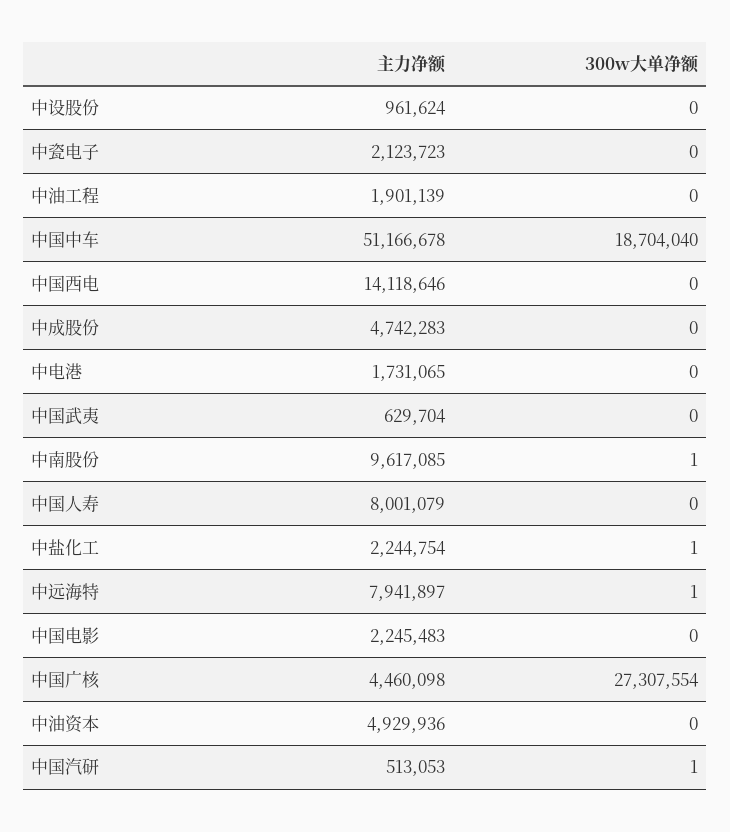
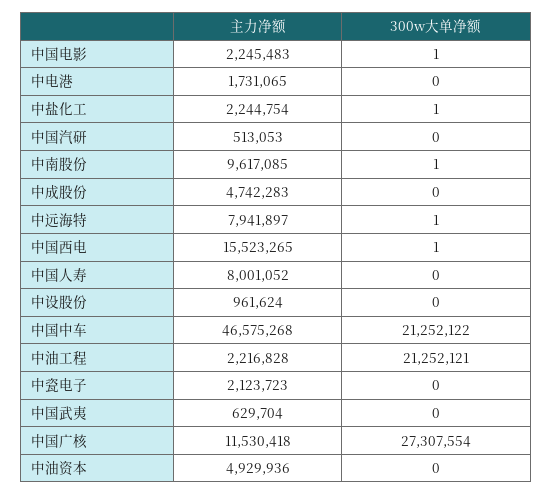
  {
    "主力净额": {
      "中设股份": 961624,
      "中瓷电子": 2123723,
-     "中油工程": 1901139,
+     "中油工程": 2216828,
-     "中国中车": 51166678,
+     "中国中车": 46575268,
-     "中国西电": 14118646,
+     "中国西电": 15523265,
      "中成股份": 4742283,
      "中电港": 1731065,
      "中国武夷": 629704,
      "中南股份": 9617085,
-     "中国人寿": 8001079,
+     "中国人寿": 8001052,
      "中盐化工": 2244754,
      "中远海特": 7941897,
      "中国电影": 2245483,
-     "中国广核": 4460098,
+     "中国广核": 11530418,
      "中油资本": 4929936,
      "中国汽研": 513053
    },
    "300w大单净额": {
      "中设股份": 0,
      "中瓷电子": 0,
-     "中油工程": 0,
+     "中油工程": 21252121,
-     "中国中车": 18704040,
+     "中国中车": 21252122,
-     "中国西电": 0,
+     "中国西电": 1,
      "中成股份": 0,
      "中电港": 0,
      "中国武夷": 0,
      "中南股份": 1,
      "中国人寿": 0,
      "中盐化工": 1,
      "中远海特": 1,
-     "中国电影": 0,
+     "中国电影": 1,
      "中国广核": 27307554,
      "中油资本": 0,
-     "中国汽研": 1
+     "中国汽研": 0
    }
  }

